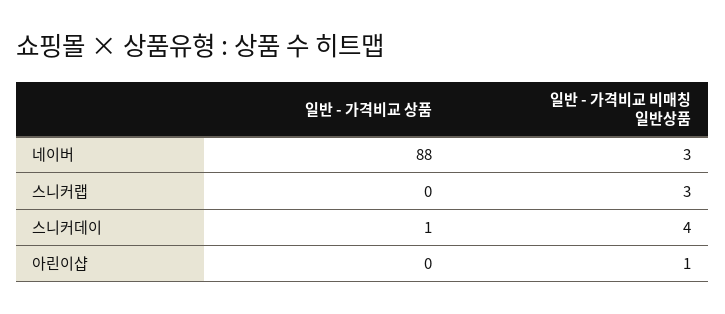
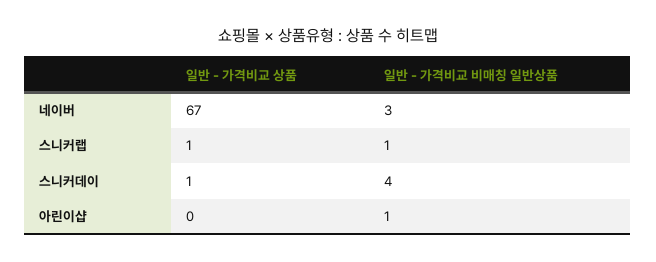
  {
    "일반 - 가격비교 상품": {
-     "네이버": 88,
+     "네이버": 67,
-     "스니커랩": 0,
+     "스니커랩": 1,
      "스니커데이": 1,
      "아린이샵": 0
    },
    "일반 - 가격비교 비매칭 일반상품": {
      "네이버": 3,
-     "스니커랩": 3,
+     "스니커랩": 1,
      "스니커데이": 4,
      "아린이샵": 1
    }
  }

